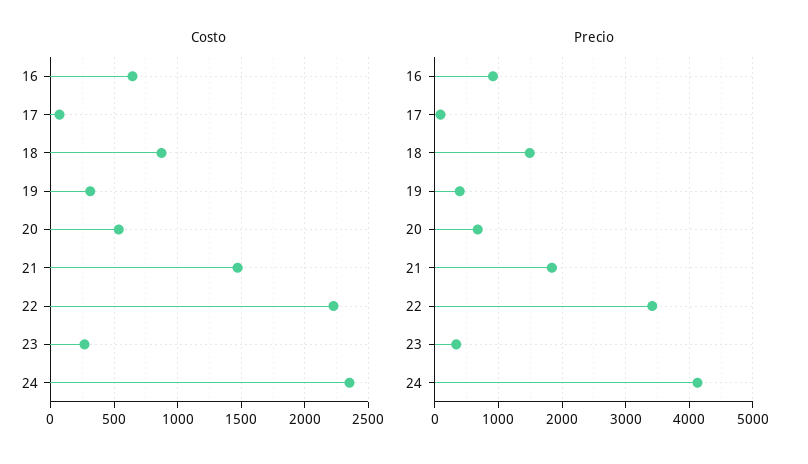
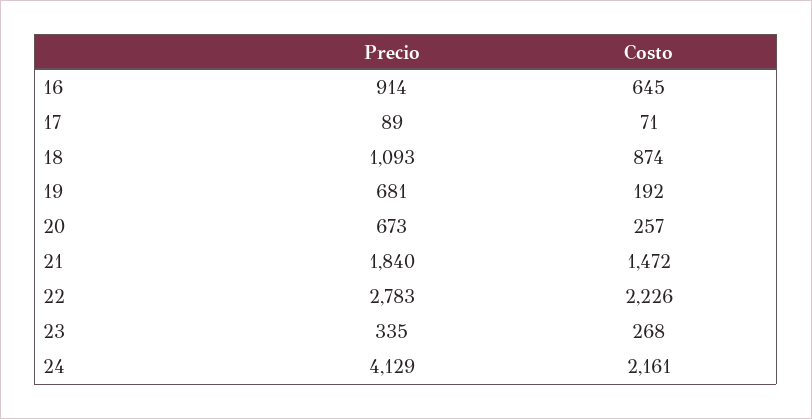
  {
    "Costo": {
      "16": 645,
      "17": 71,
      "18": 874,
-     "19": 300,
+     "19": 192,
-     "20": 550,
+     "20": 257,
      "21": 1472,
      "22": 2226,
      "23": 268,
-     "24": 2350
+     "24": 2161
    },
    "Precio": {
      "16": 914,
      "17": 89,
-     "18": 1500,
+     "18": 1093,
-     "19": 400,
+     "19": 681,
      "20": 673,
      "21": 1840,
-     "22": 3400,
+     "22": 2783,
      "23": 335,
      "24": 4129
    }
  }

